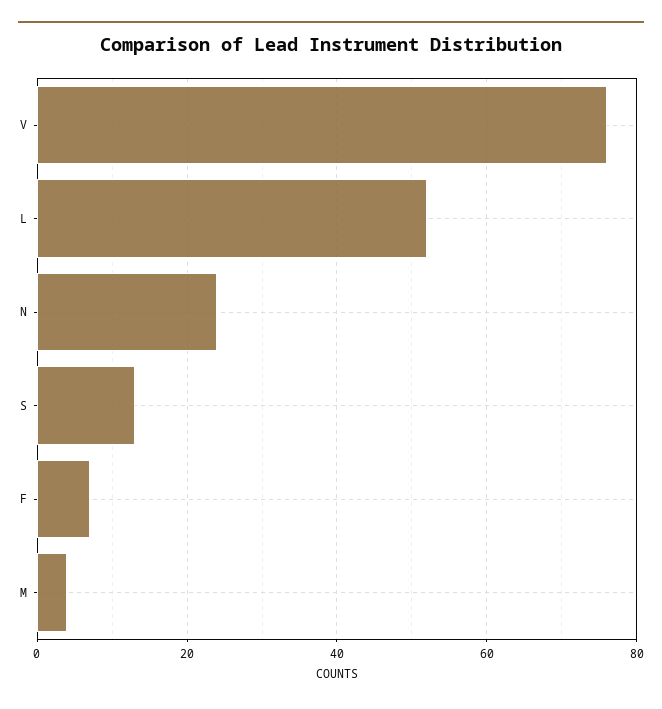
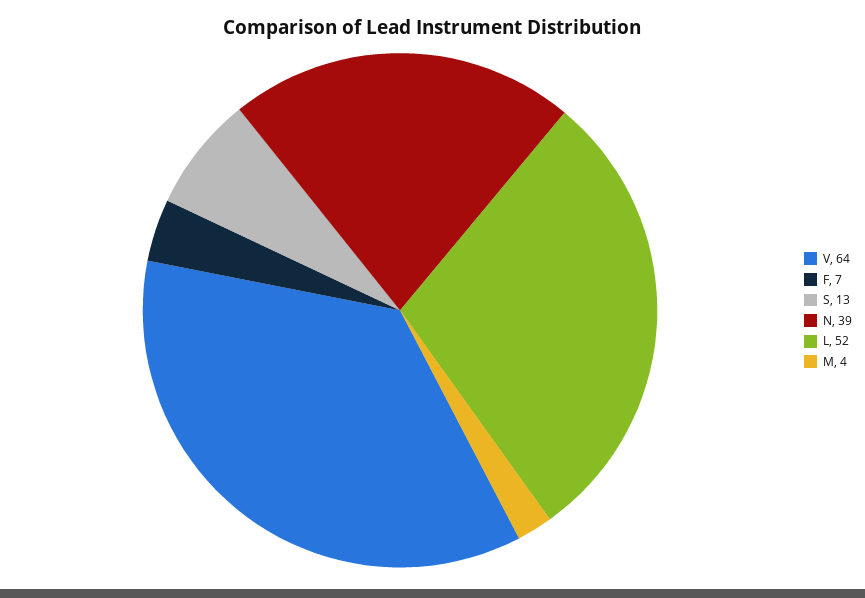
  {
-   "V": 75,
+   "V": 64,
    "L": 52,
-   "N": 25,
+   "N": 39,
    "S": 13,
    "F": 7,
    "M": 4
  }

